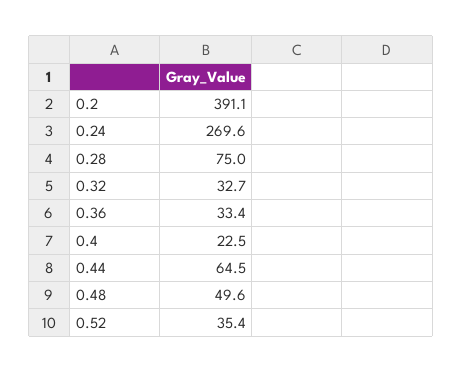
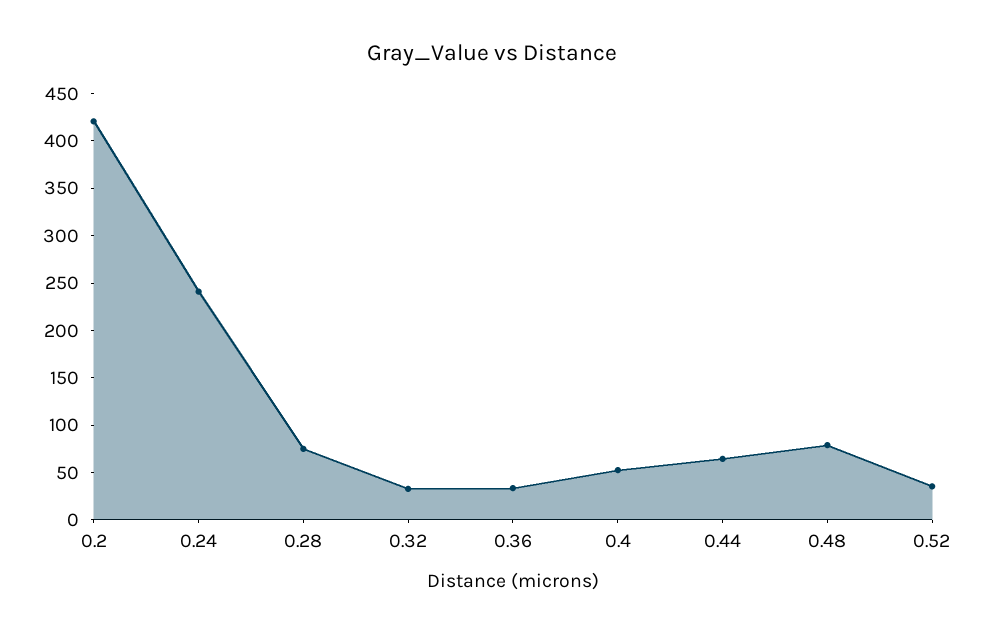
  {
-   "0.2": 391.1,
+   "0.2": 420,
-   "0.24": 269.6,
+   "0.24": 240,
    "0.28": 75,
    "0.32": 32.7,
    "0.36": 33.4,
-   "0.4": 22.5,
+   "0.4": 50,
    "0.44": 64.5,
-   "0.48": 49.6,
+   "0.48": 80,
    "0.52": 35.4
  }

